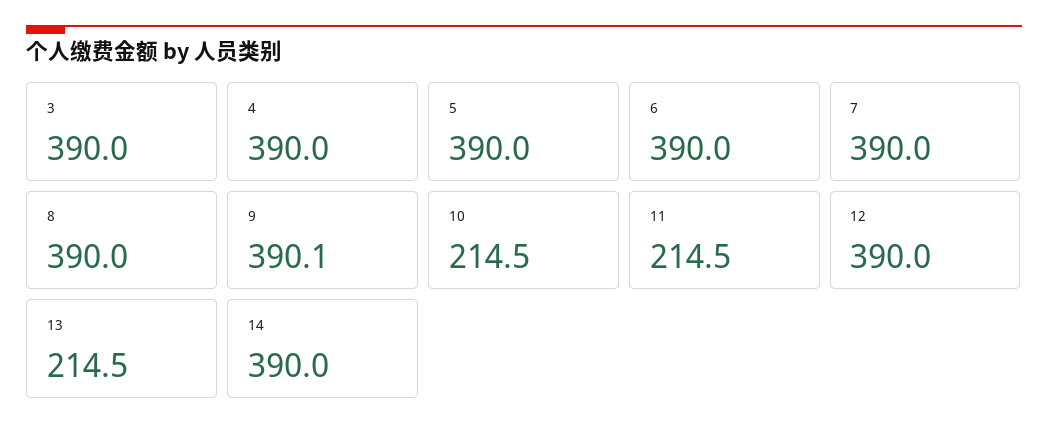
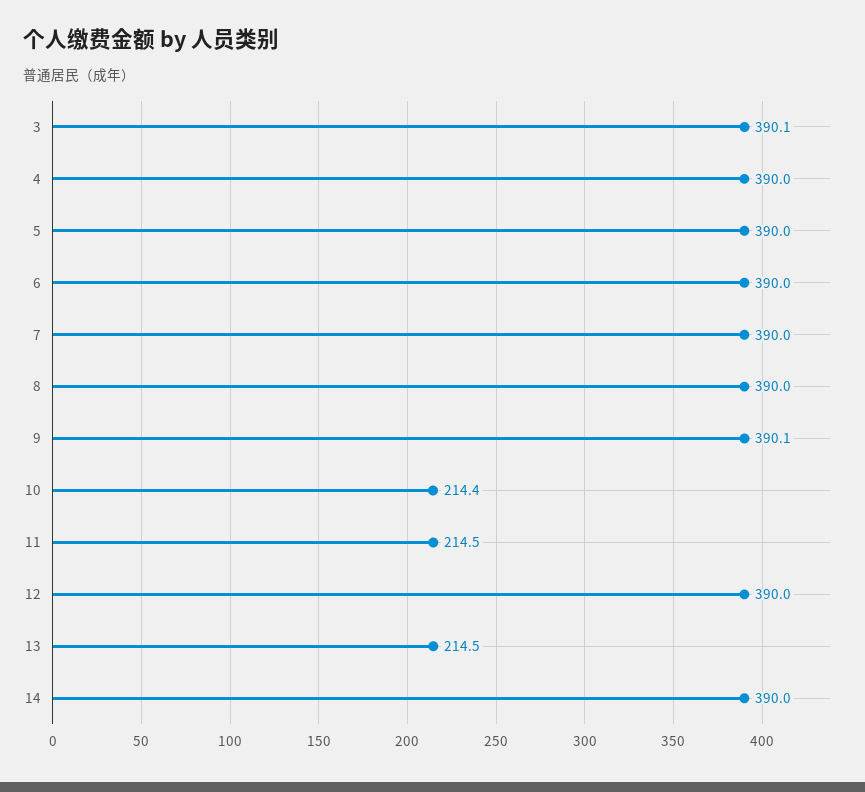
  {
-   "3": 390,
+   "3": 390.1,
    "4": 390,
    "5": 390,
    "6": 390,
    "7": 390,
    "8": 390,
    "9": 390.1,
-   "10": 214.5,
+   "10": 214.4,
    "11": 214.5,
    "12": 390,
    "13": 214.5,
    "14": 390
  }

